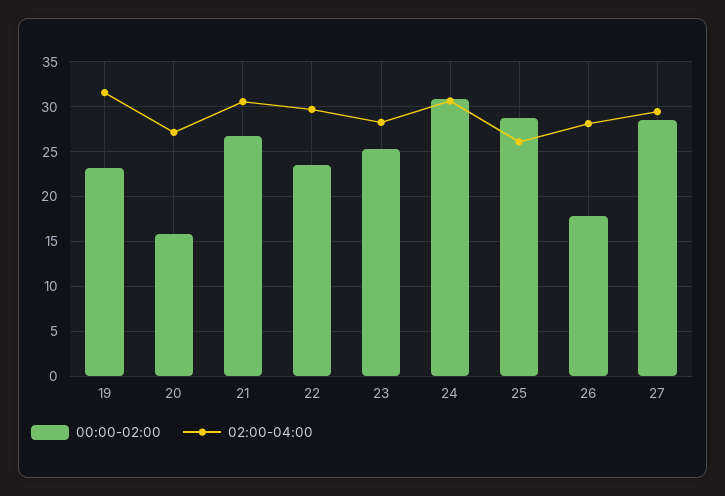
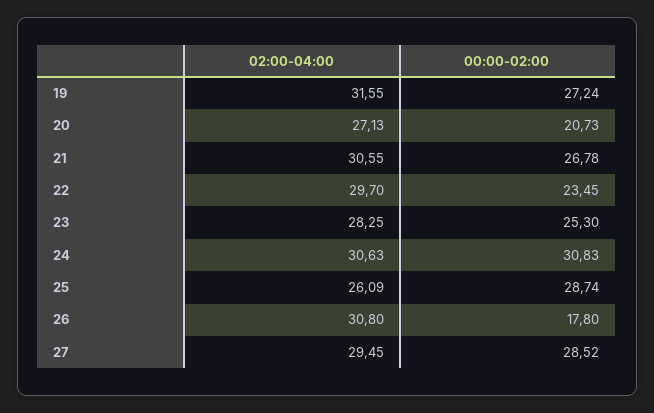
  {
    "00:00-02:00": {
-     "19": 23,
+     "19": 27.24,
-     "20": 16,
+     "20": 20.73,
      "21": 26.78,
      "22": 23.45,
      "23": 25.3,
      "24": 30.83,
      "25": 28.74,
      "26": 17.8,
      "27": 28.52
    },
    "02:00-04:00": {
      "19": 31.55,
      "20": 27.13,
      "21": 30.55,
      "22": 29.7,
      "23": 28.25,
      "24": 30.63,
      "25": 26.09,
-     "26": 28,
+     "26": 30.8,
      "27": 29.45
    }
  }

